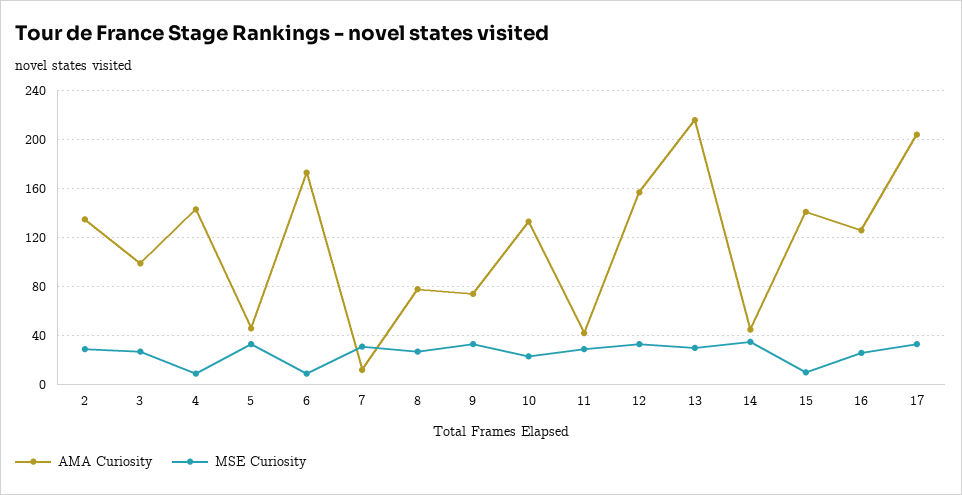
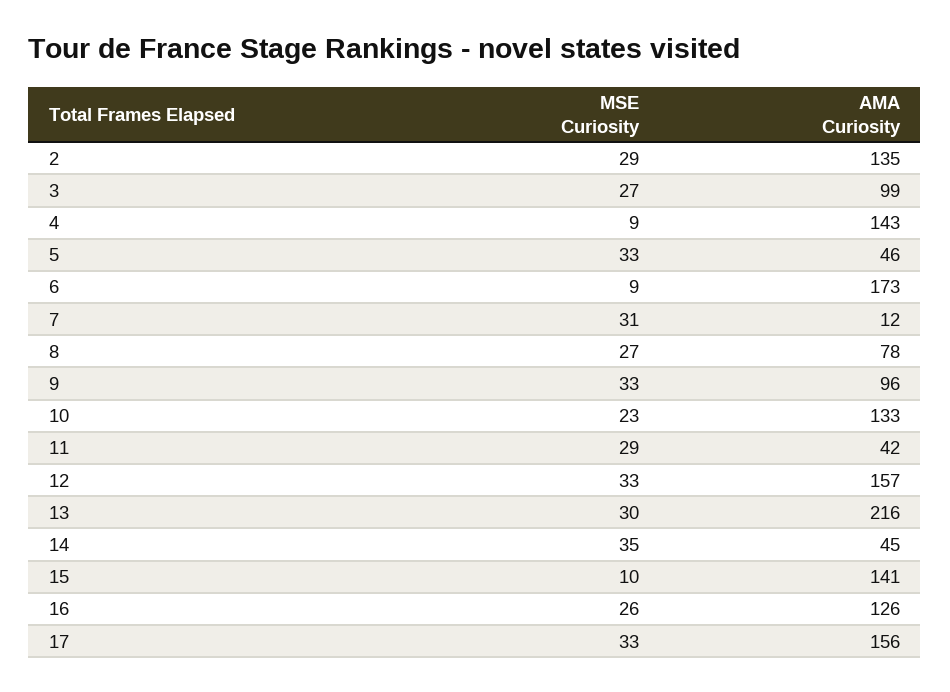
  {
    "AMA Curiosity": {
      "2": 135,
      "3": 99,
      "4": 143,
      "5": 46,
      "6": 173,
      "7": 12,
      "8": 78,
-     "9": 75,
+     "9": 96,
      "10": 133,
      "11": 42,
      "12": 157,
      "13": 216,
      "14": 45,
      "15": 141,
      "16": 126,
-     "17": 205
+     "17": 156
    },
    "MSE Curiosity": {
      "2": 29,
      "3": 27,
      "4": 9,
      "5": 33,
      "6": 9,
      "7": 31,
      "8": 27,
      "9": 33,
      "10": 23,
      "11": 29,
      "12": 33,
      "13": 30,
      "14": 35,
      "15": 10,
      "16": 26,
      "17": 33
    }
  }

